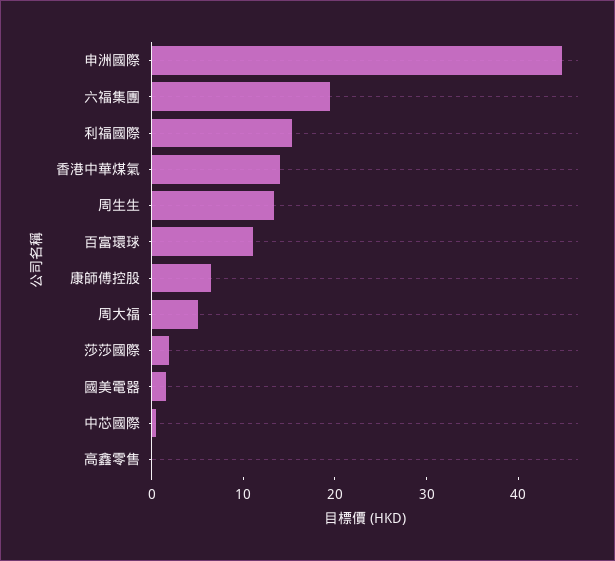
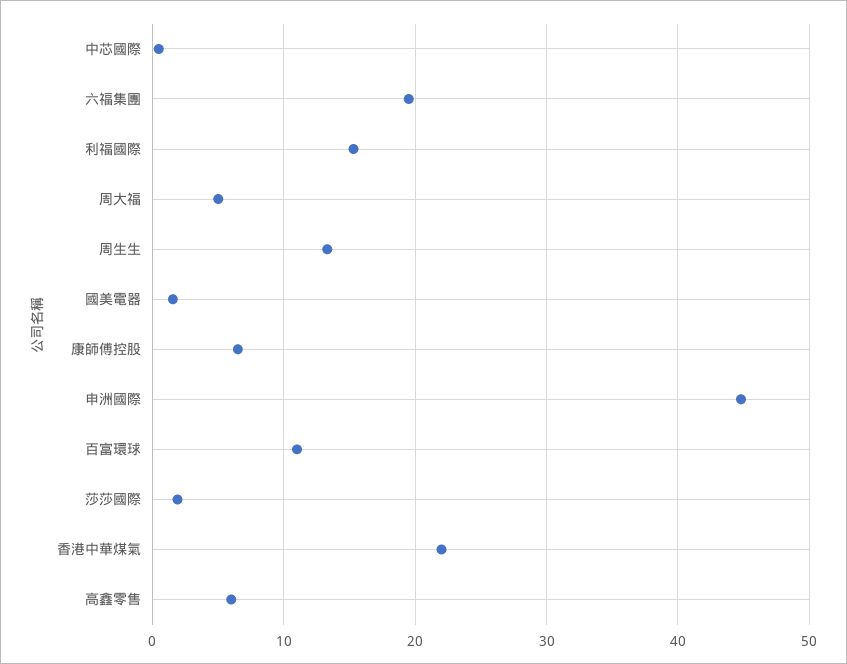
  {
    "申洲國際": 45,
    "六福集團": 20,
    "利福國際": 15,
-   "香港中華煤氣": 14,
+   "香港中華煤氣": 22,
    "周生生": 13,
    "百富環球": 11,
    "康師傅控股": 7,
    "周大福": 5,
    "莎莎國際": 2,
    "國美電器": 2,
    "中芯國際": 0,
-   "高鑫零售": 0
+   "高鑫零售": 6
  }

